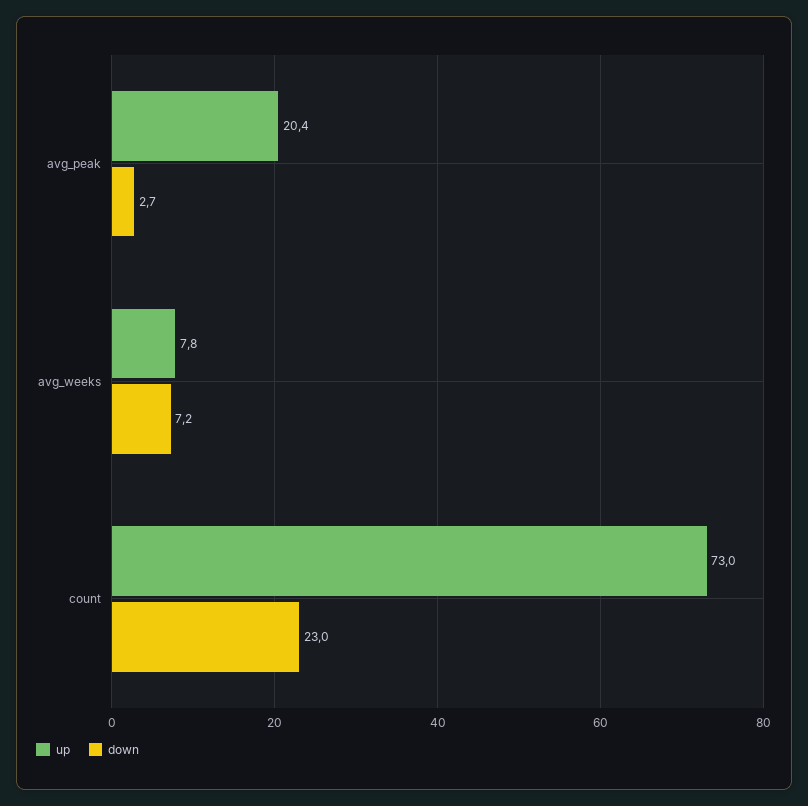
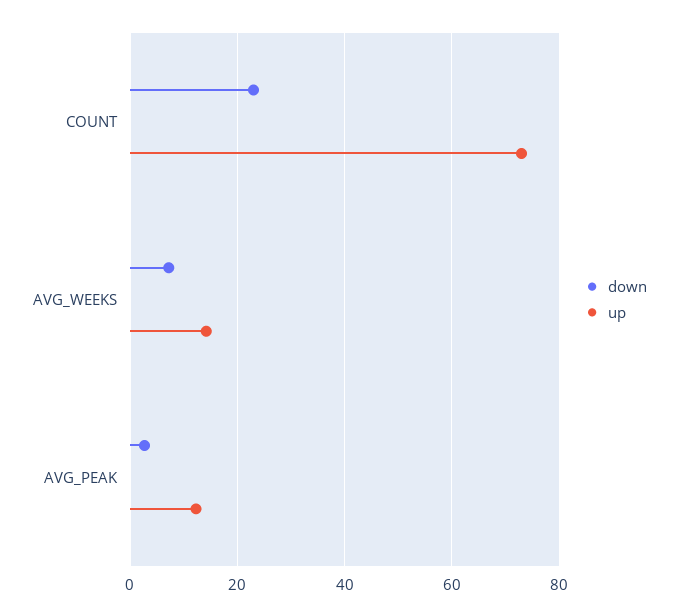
  {
    "up": {
-     "avg_peak": 20.4,
+     "avg_peak": 12,
-     "avg_weeks": 7.8,
+     "avg_weeks": 14,
      "count": 73
    },
    "down": {
      "avg_peak": 2.7,
      "avg_weeks": 7.2,
      "count": 23
    }
  }

